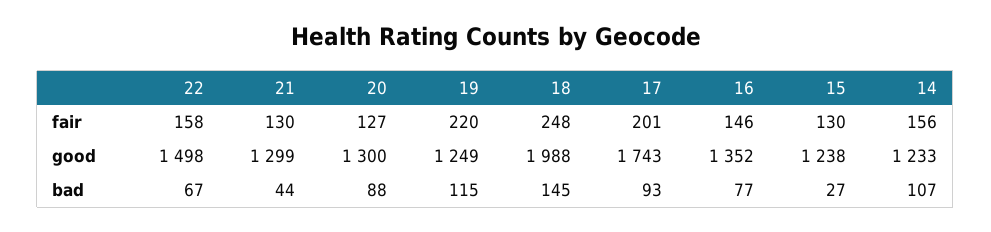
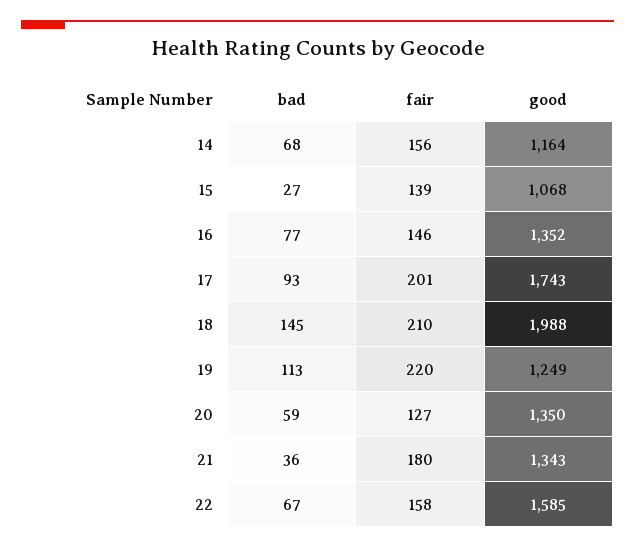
  {
    "22": {
      "fair": 158,
-     "good": 1498,
+     "good": 1585,
      "bad": 67
    },
    "21": {
-     "fair": 130,
+     "fair": 180,
-     "good": 1299,
+     "good": 1343,
-     "bad": 44
+     "bad": 36
    },
    "20": {
      "fair": 127,
-     "good": 1300,
+     "good": 1350,
-     "bad": 88
+     "bad": 59
    },
    "19": {
      "fair": 220,
      "good": 1249,
-     "bad": 115
+     "bad": 113
    },
    "18": {
-     "fair": 248,
+     "fair": 210,
      "good": 1988,
      "bad": 145
    },
    "17": {
      "fair": 201,
      "good": 1743,
      "bad": 93
    },
    "16": {
      "fair": 146,
      "good": 1352,
      "bad": 77
    },
    "15": {
-     "fair": 130,
+     "fair": 139,
-     "good": 1238,
+     "good": 1068,
      "bad": 27
    },
    "14": {
      "fair": 156,
-     "good": 1233,
+     "good": 1164,
-     "bad": 107
+     "bad": 68
    }
  }

